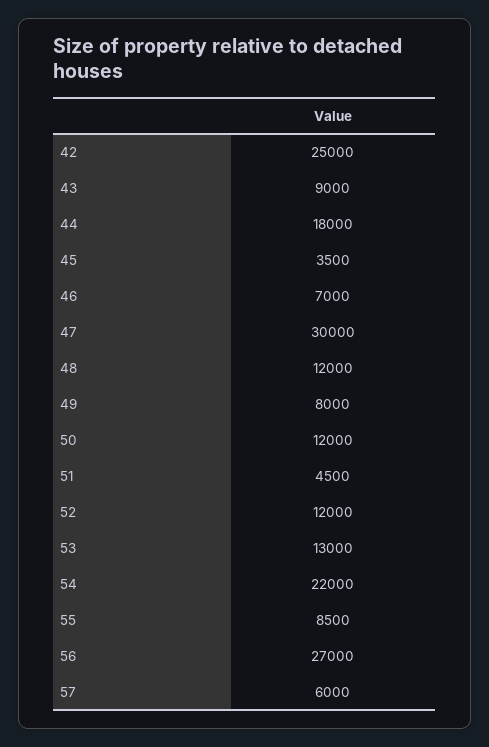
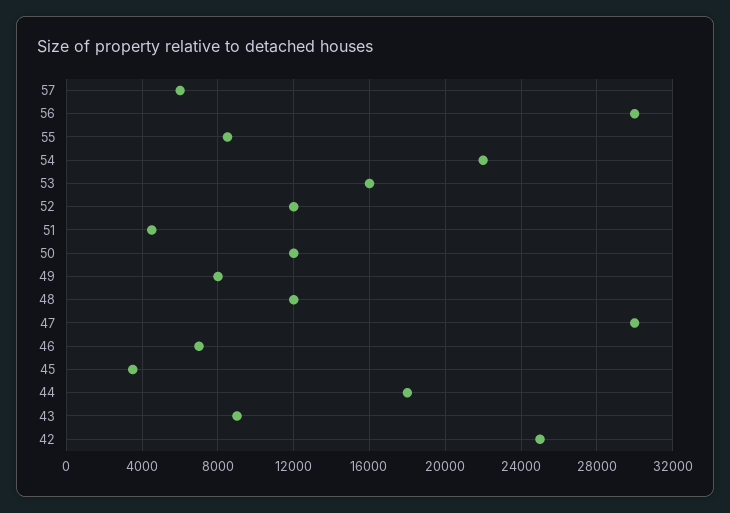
  {
    "42": 25000,
    "43": 9000,
    "44": 18000,
    "45": 3500,
    "46": 7000,
    "47": 30000,
    "48": 12000,
    "49": 8000,
    "50": 12000,
    "51": 4500,
    "52": 12000,
-   "53": 13000,
+   "53": 16000,
    "54": 22000,
    "55": 8500,
-   "56": 27000,
+   "56": 30000,
    "57": 6000
  }

